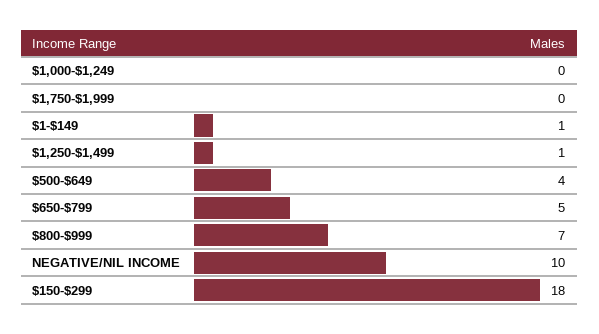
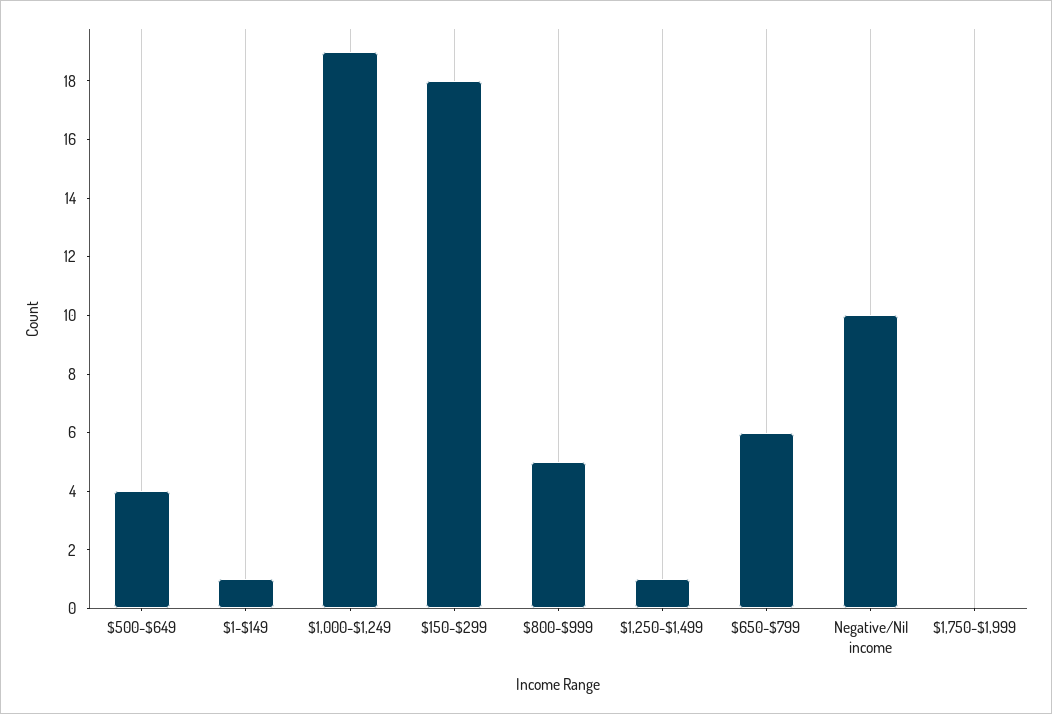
  {
-   "$1,000-$1,249": 0,
+   "$1,000-$1,249": 19,
    "$1,750-$1,999": 0,
    "$1-$149": 1,
    "$1,250-$1,499": 1,
    "$500-$649": 4,
-   "$650-$799": 5,
+   "$650-$799": 6,
-   "$800-$999": 7,
+   "$800-$999": 5,
    "NEGATIVE/NIL INCOME": 10,
    "$150-$299": 18
  }

